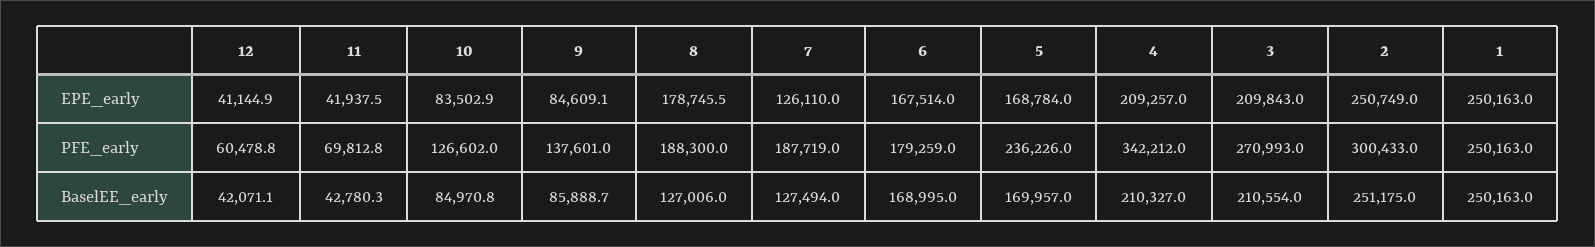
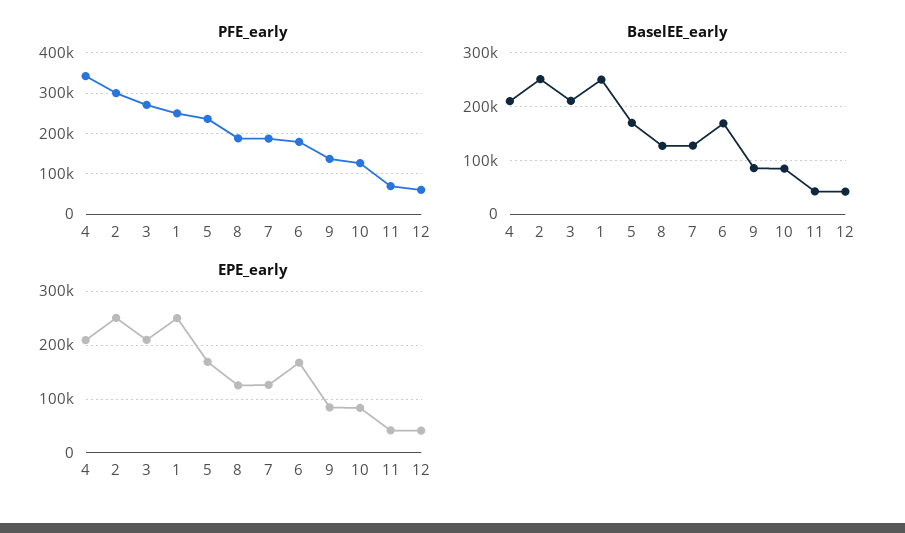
  {
    "EPE_early": {
      "12": 41144.9,
      "11": 41937.5,
      "10": 83502.9,
      "9": 84609.1,
-     "8": 178745.5,
+     "8": 120000,
      "7": 126110,
      "6": 167514,
      "5": 168784,
      "4": 209257,
      "3": 209843,
      "2": 250749,
      "1": 250163
    },
    "PFE_early": {
      "12": 60478.8,
      "11": 69812.8,
      "10": 126602,
      "9": 137601,
      "8": 188300,
      "7": 187719,
      "6": 179259,
      "5": 236226,
      "4": 342212,
      "3": 270993,
      "2": 300433,
      "1": 250163
    },
    "BaselEE_early": {
      "12": 42071.1,
      "11": 42780.3,
      "10": 84970.8,
      "9": 85888.7,
      "8": 127006,
      "7": 127494,
      "6": 168995,
      "5": 169957,
      "4": 210327,
      "3": 210554,
      "2": 251175,
      "1": 250163
    }
  }

